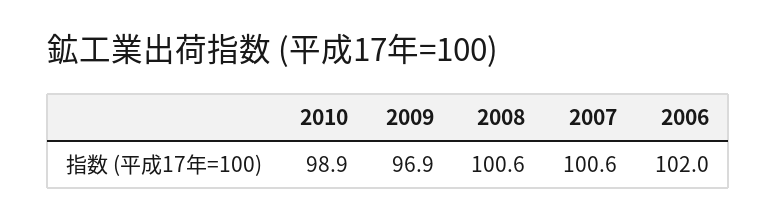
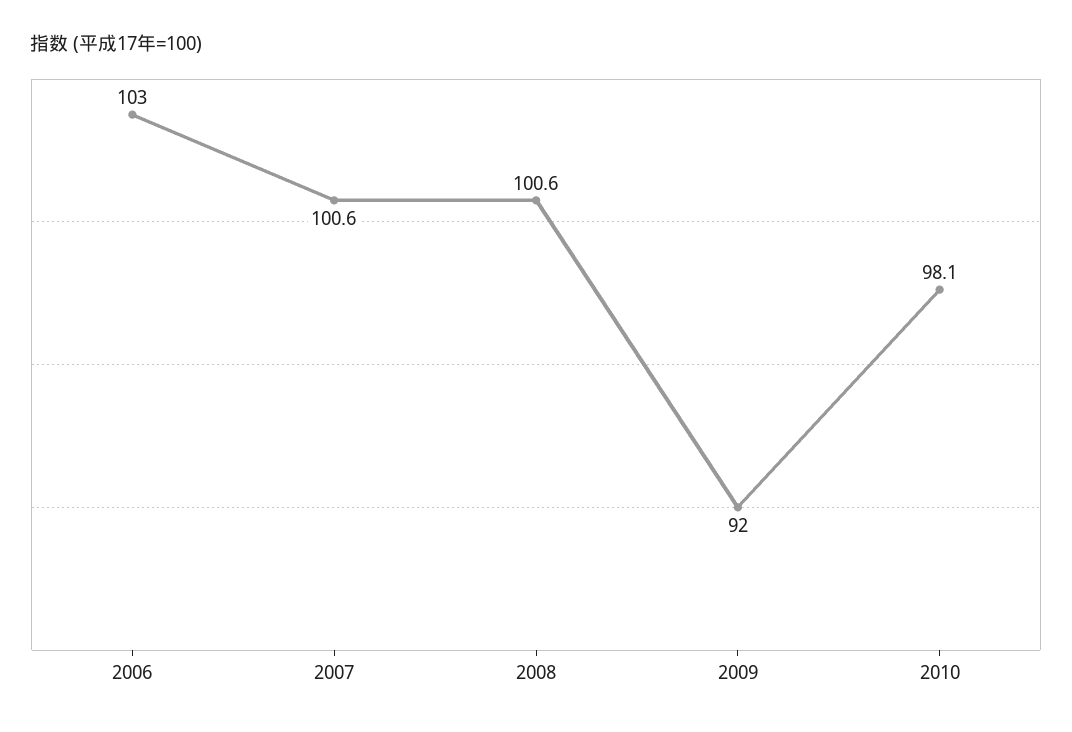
  {
-   "2010": 98.9,
+   "2010": 98.1,
-   "2009": 96.9,
+   "2009": 92,
    "2008": 100.6,
    "2007": 100.6,
-   "2006": 102
+   "2006": 103
  }

